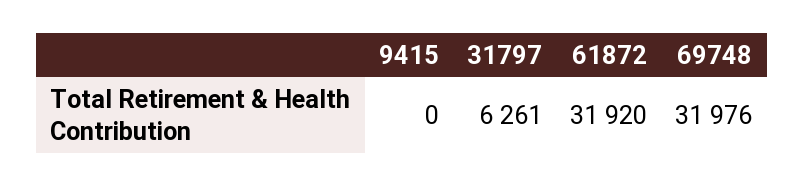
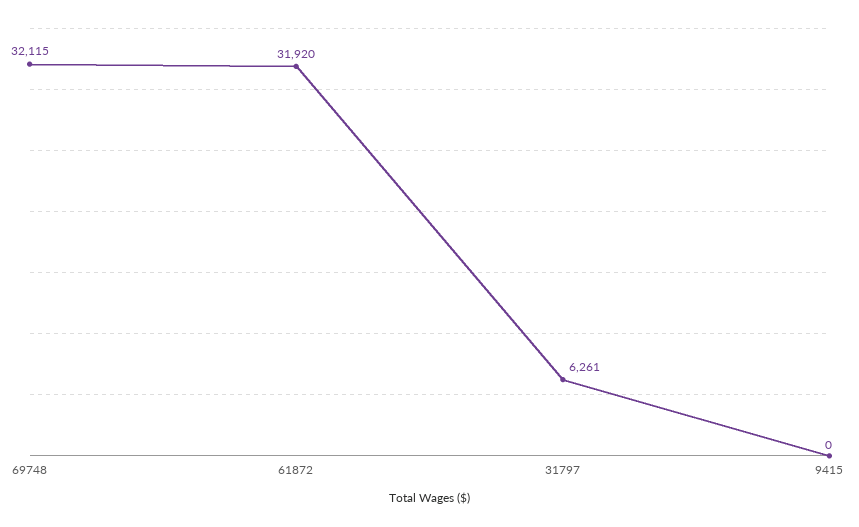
  {
    "9415": 0,
    "31797": 6261,
    "61872": 31920,
-   "69748": 31976
+   "69748": 32115
  }

